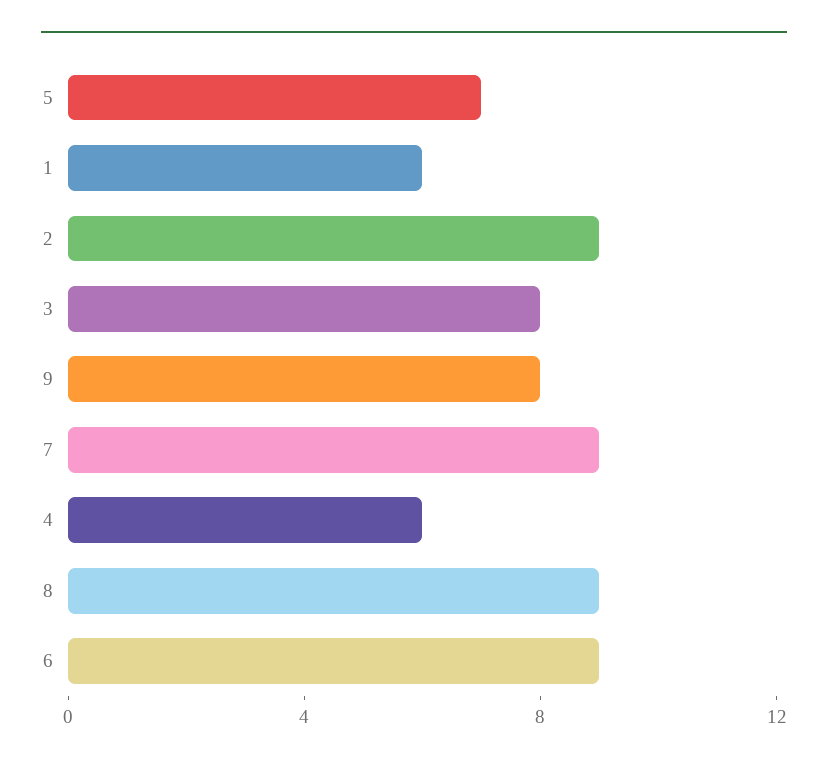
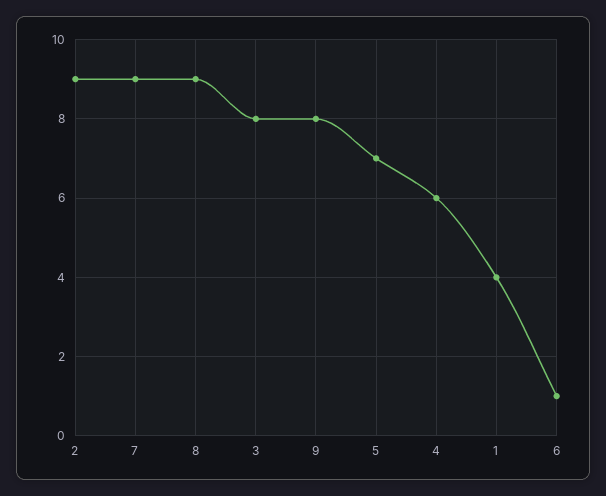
  {
    "5": 7,
-   "1": 6,
+   "1": 4,
    "2": 9,
    "3": 8,
    "9": 8,
    "7": 9,
    "4": 6,
    "8": 9,
-   "6": 9
+   "6": 1
  }

